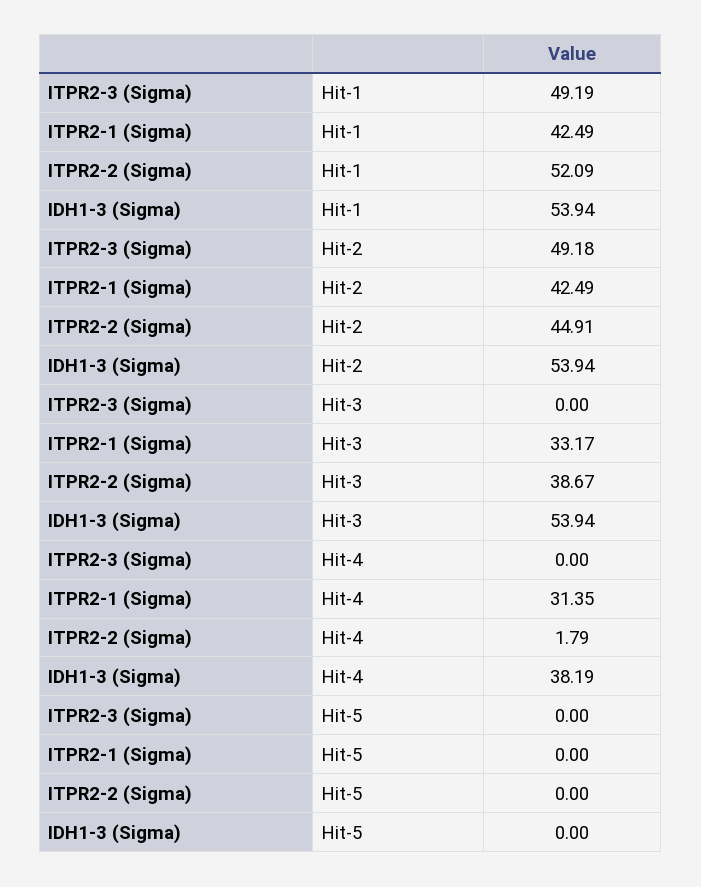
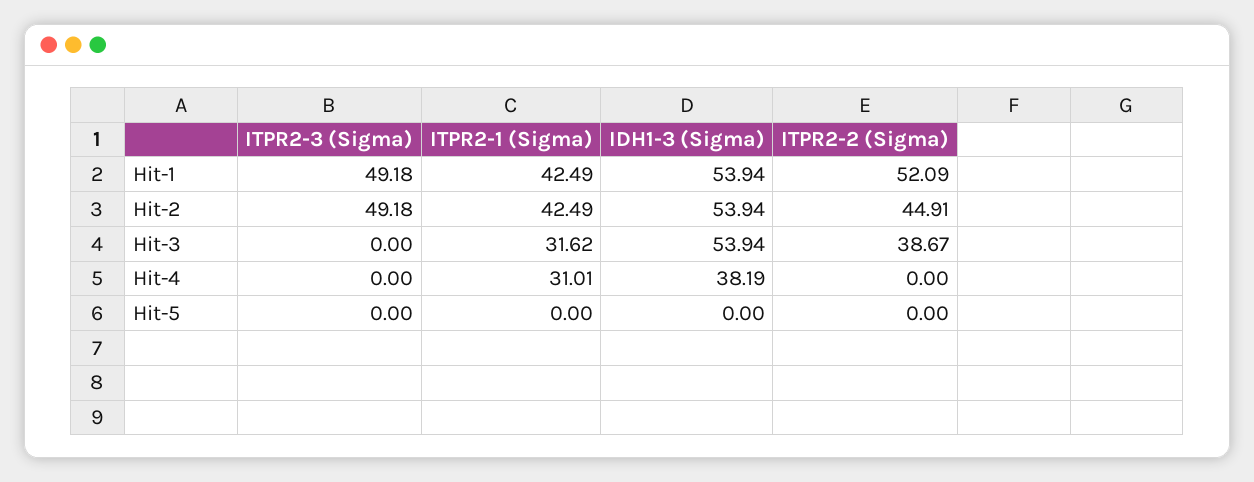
  {
    "ITPR2-3 (Sigma)": {
-     "Hit-1": 49.19,
+     "Hit-1": 49.18,
      "Hit-2": 49.18,
      "Hit-3": 0,
      "Hit-4": 0,
      "Hit-5": 0
    },
    "ITPR2-1 (Sigma)": {
      "Hit-1": 42.49,
      "Hit-2": 42.49,
-     "Hit-3": 33.17,
+     "Hit-3": 31.62,
-     "Hit-4": 31.35,
+     "Hit-4": 31.01,
      "Hit-5": 0
    },
    "ITPR2-2 (Sigma)": {
      "Hit-1": 52.09,
      "Hit-2": 44.91,
      "Hit-3": 38.67,
-     "Hit-4": 1.79,
+     "Hit-4": 0,
      "Hit-5": 0
    },
    "IDH1-3 (Sigma)": {
      "Hit-1": 53.94,
      "Hit-2": 53.94,
      "Hit-3": 53.94,
      "Hit-4": 38.19,
      "Hit-5": 0
    }
  }

